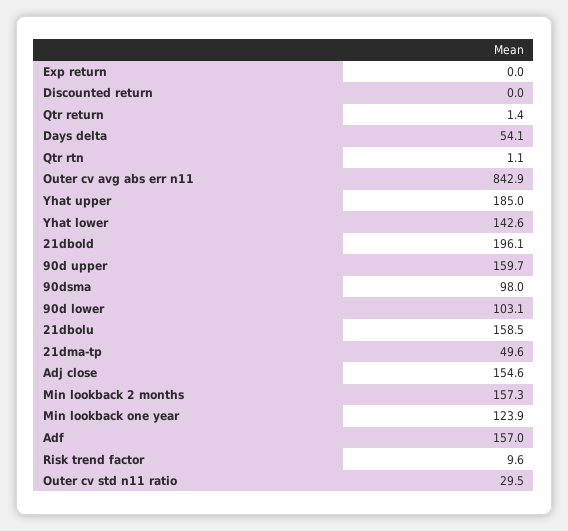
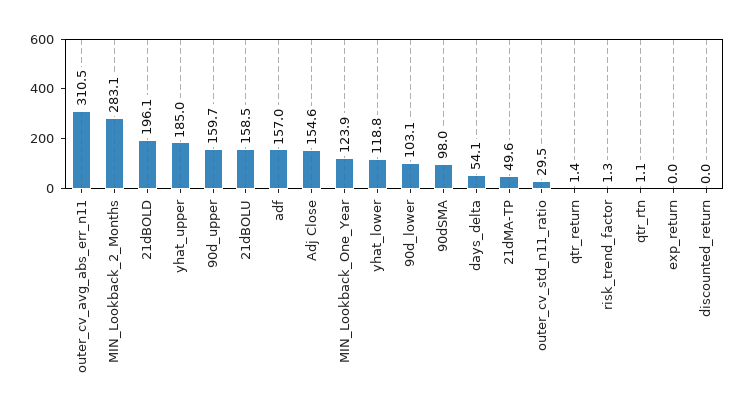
  {
    "Exp return": 0,
    "Discounted return": 0,
    "Qtr return": 1.4,
    "Days delta": 54.1,
    "Qtr rtn": 1.1,
-   "Outer cv avg abs err n11": 842.9,
+   "Outer cv avg abs err n11": 310.5,
    "Yhat upper": 185,
-   "Yhat lower": 142.6,
+   "Yhat lower": 118.8,
    "21dbold": 196.1,
    "90d upper": 159.7,
    "90dsma": 98,
    "90d lower": 103.1,
    "21dbolu": 158.5,
    "21dma-tp": 49.6,
    "Adj close": 154.6,
-   "Min lookback 2 months": 157.3,
+   "Min lookback 2 months": 283.1,
    "Min lookback one year": 123.9,
    "Adf": 157,
-   "Risk trend factor": 9.6,
+   "Risk trend factor": 1.3,
    "Outer cv std n11 ratio": 29.5
  }

